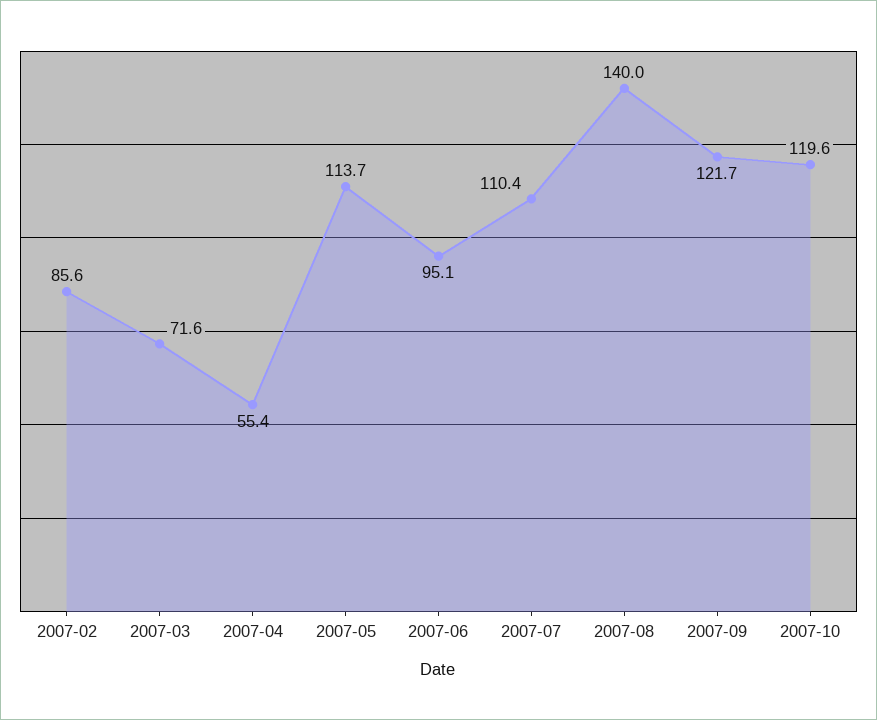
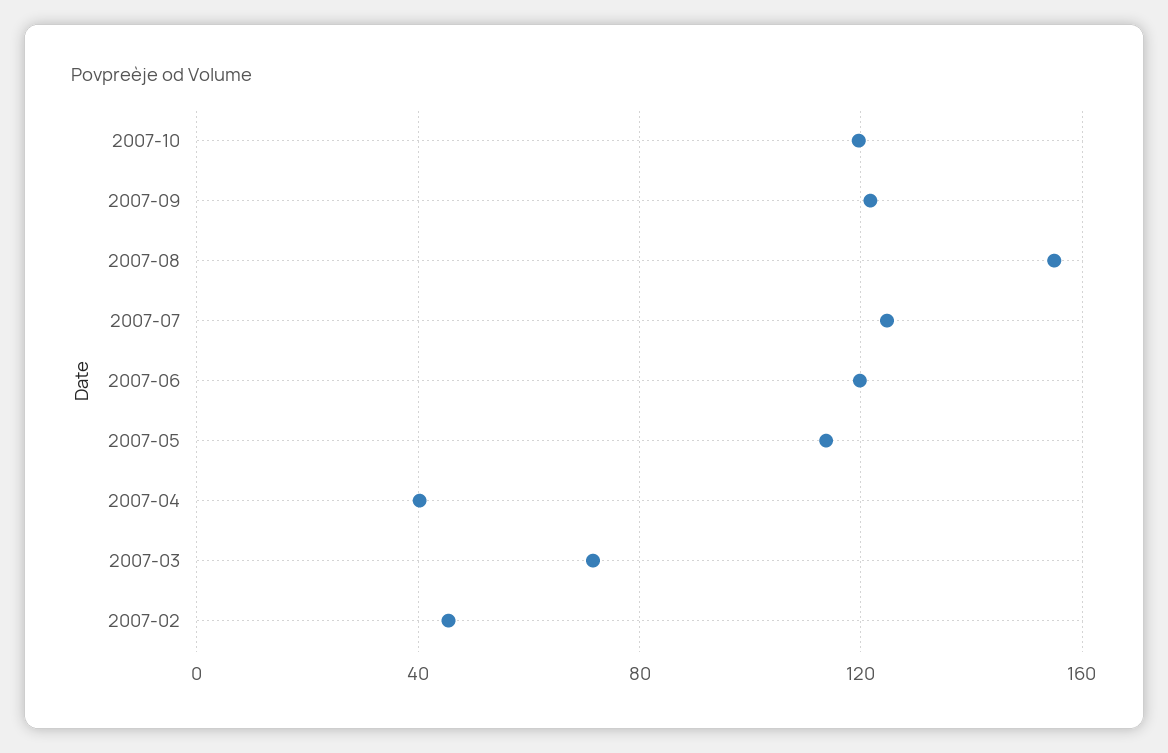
  {
-   "2007-02": 85.6,
+   "2007-02": 45,
    "2007-03": 71.6,
-   "2007-04": 55.4,
+   "2007-04": 40,
    "2007-05": 113.7,
-   "2007-06": 95.1,
+   "2007-06": 120,
-   "2007-07": 110.4,
+   "2007-07": 125,
-   "2007-08": 140,
+   "2007-08": 155,
    "2007-09": 121.7,
    "2007-10": 119.6
  }

